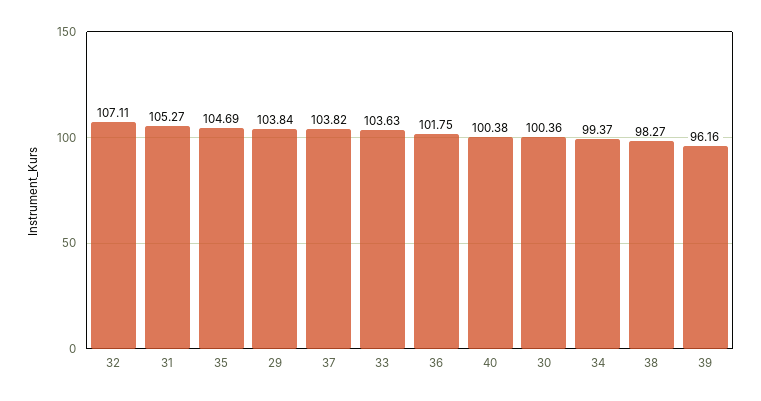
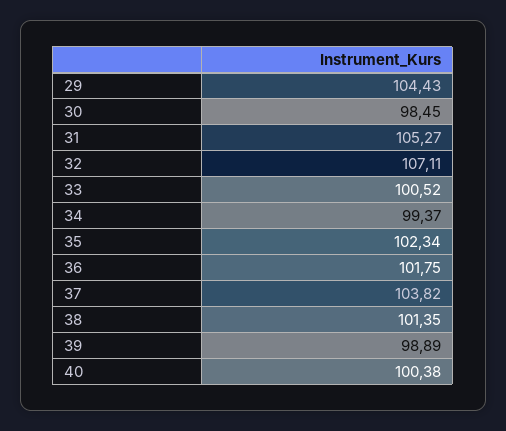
  {
    "32": 107.11,
    "31": 105.27,
-   "35": 104.69,
+   "35": 102.34,
-   "29": 103.84,
+   "29": 104.43,
    "37": 103.82,
-   "33": 103.63,
+   "33": 100.52,
    "36": 101.75,
    "40": 100.38,
-   "30": 100.36,
+   "30": 98.45,
    "34": 99.37,
-   "38": 98.27,
+   "38": 101.35,
-   "39": 96.16
+   "39": 98.89
  }

